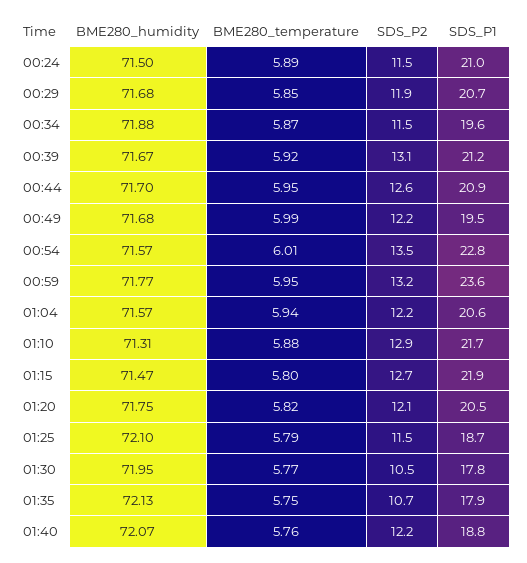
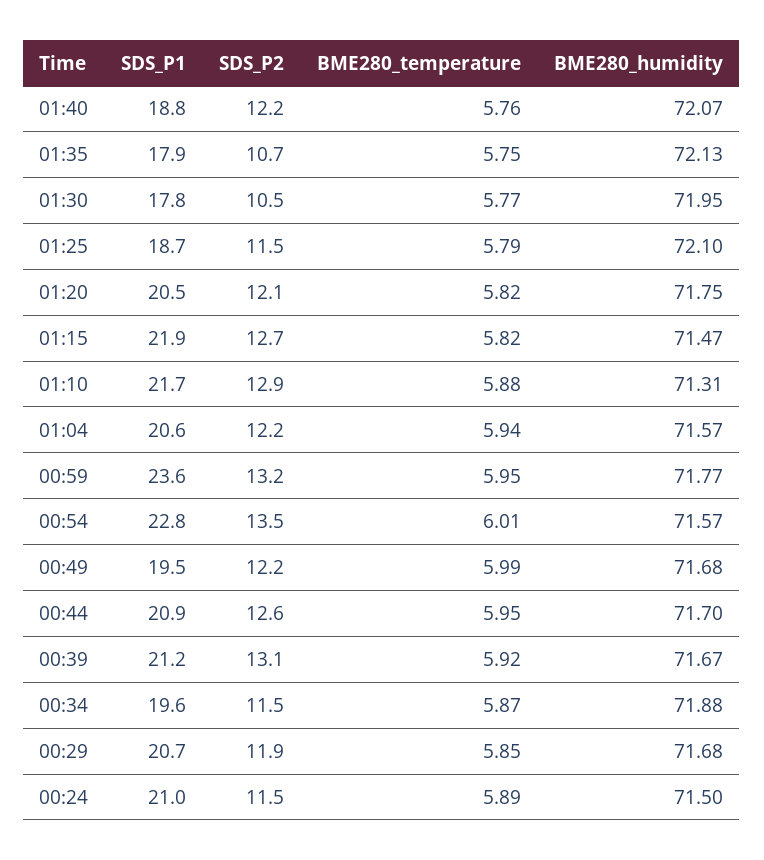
  {
    "BME280_humidity": {
      "00:24": 71.5,
      "00:29": 71.68,
      "00:34": 71.88,
      "00:39": 71.67,
      "00:44": 71.7,
      "00:49": 71.68,
      "00:54": 71.57,
      "00:59": 71.77,
      "01:04": 71.57,
      "01:10": 71.31,
      "01:15": 71.47,
      "01:20": 71.75,
      "01:25": 72.1,
      "01:30": 71.95,
      "01:35": 72.13,
      "01:40": 72.07
    },
    "BME280_temperature": {
      "00:24": 5.89,
      "00:29": 5.85,
      "00:34": 5.87,
      "00:39": 5.92,
      "00:44": 5.95,
      "00:49": 5.99,
      "00:54": 6.01,
      "00:59": 5.95,
      "01:04": 5.94,
      "01:10": 5.88,
-     "01:15": 5.8,
+     "01:15": 5.82,
      "01:20": 5.82,
      "01:25": 5.79,
      "01:30": 5.77,
      "01:35": 5.75,
      "01:40": 5.76
    },
    "SDS_P2": {
      "00:24": 11.5,
      "00:29": 11.9,
      "00:34": 11.5,
      "00:39": 13.1,
      "00:44": 12.6,
      "00:49": 12.2,
      "00:54": 13.5,
      "00:59": 13.2,
      "01:04": 12.2,
      "01:10": 12.9,
      "01:15": 12.7,
      "01:20": 12.1,
      "01:25": 11.5,
      "01:30": 10.5,
      "01:35": 10.7,
      "01:40": 12.2
    },
    "SDS_P1": {
      "00:24": 21,
      "00:29": 20.7,
      "00:34": 19.6,
      "00:39": 21.2,
      "00:44": 20.9,
      "00:49": 19.5,
      "00:54": 22.8,
      "00:59": 23.6,
      "01:04": 20.6,
      "01:10": 21.7,
      "01:15": 21.9,
      "01:20": 20.5,
      "01:25": 18.7,
      "01:30": 17.8,
      "01:35": 17.9,
      "01:40": 18.8
    }
  }

